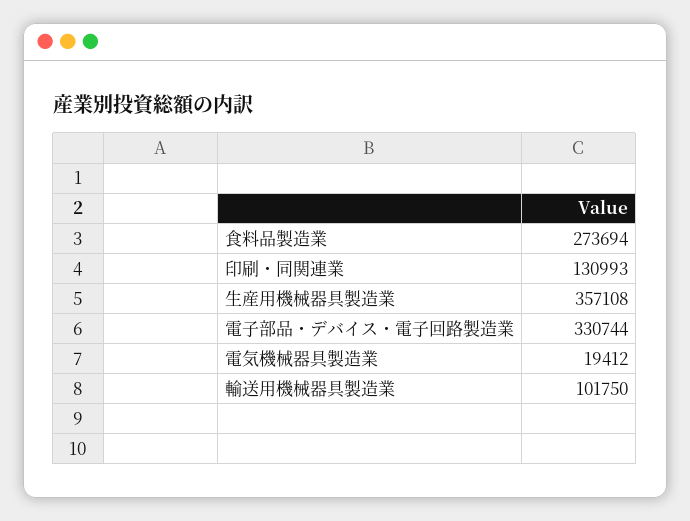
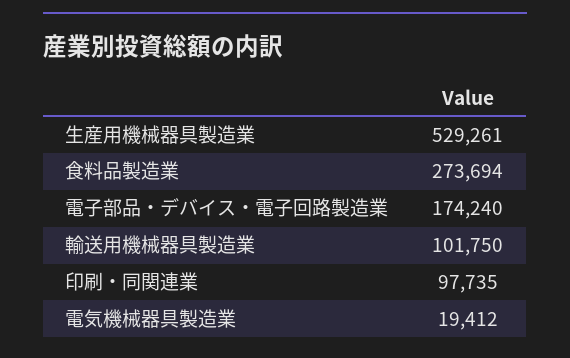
  {
    "食料品製造業": 273694,
-   "印刷・同関連業": 130993,
+   "印刷・同関連業": 97735,
-   "生産用機械器具製造業": 357108,
+   "生産用機械器具製造業": 529261,
-   "電子部品・デバイス・電子回路製造業": 330744,
+   "電子部品・デバイス・電子回路製造業": 174240,
    "電気機械器具製造業": 19412,
    "輸送用機械器具製造業": 101750
  }

